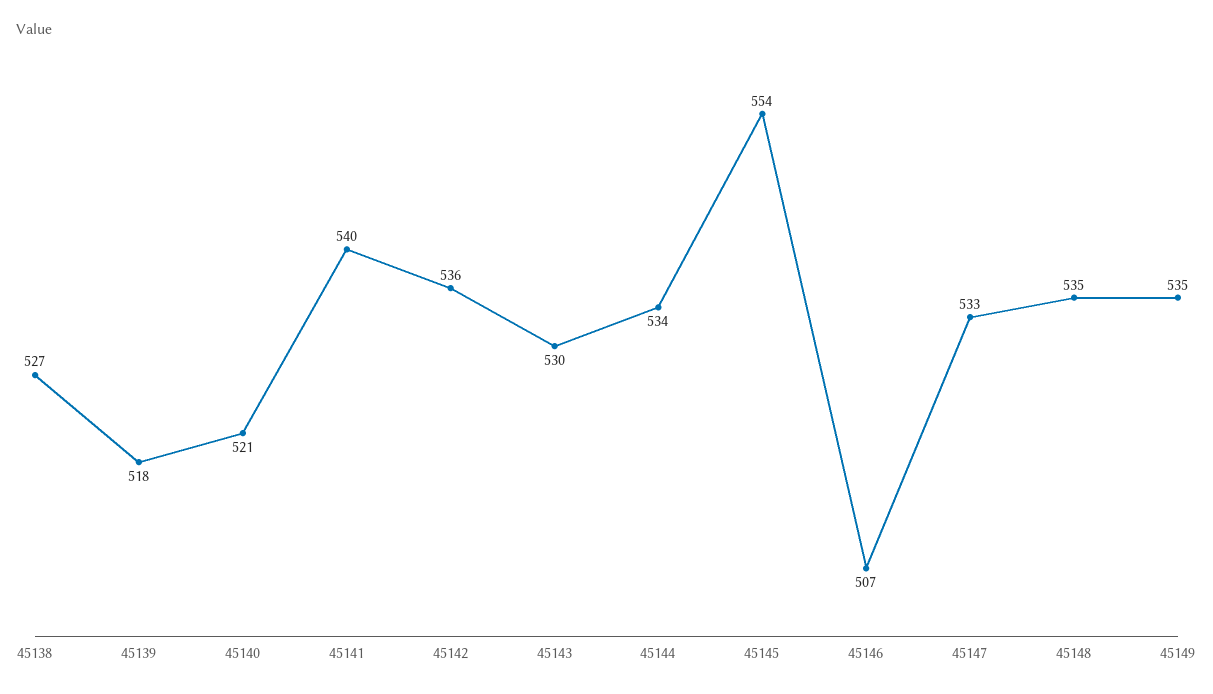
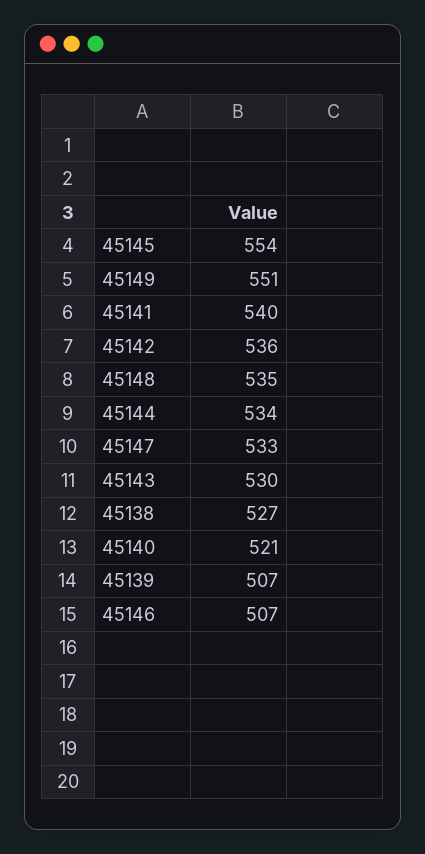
  {
    "45138": 527,
-   "45139": 518,
+   "45139": 507,
    "45140": 521,
    "45141": 540,
    "45142": 536,
    "45143": 530,
    "45144": 534,
    "45145": 554,
    "45146": 507,
    "45147": 533,
    "45148": 535,
-   "45149": 535
+   "45149": 551
  }

